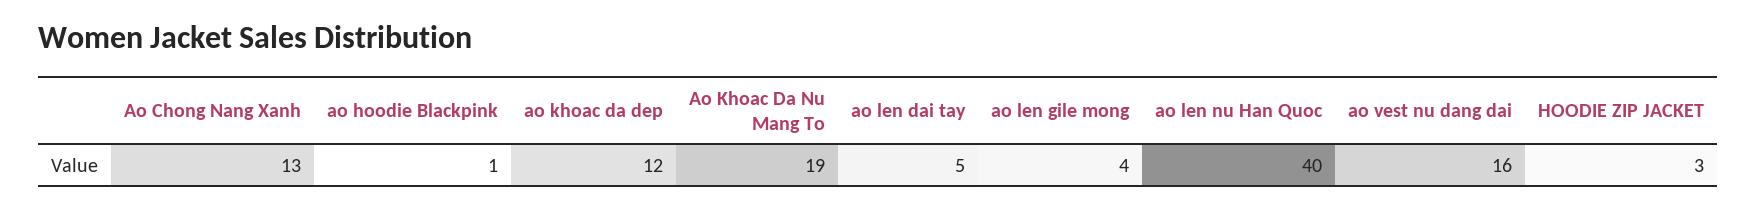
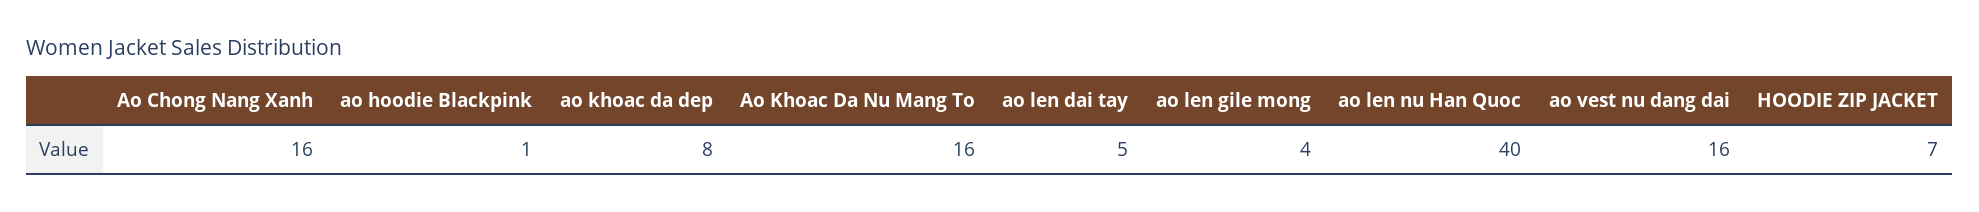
  {
-   "Ao Chong Nang Xanh": 13,
+   "Ao Chong Nang Xanh": 16,
    "ao hoodie Blackpink": 1,
-   "ao khoac da dep": 12,
+   "ao khoac da dep": 8,
-   "Ao Khoac Da Nu Mang To": 19,
+   "Ao Khoac Da Nu Mang To": 16,
    "ao len dai tay": 5,
    "ao len gile mong": 4,
    "ao len nu Han Quoc": 40,
    "ao vest nu dang dai": 16,
-   "HOODIE ZIP JACKET": 3
+   "HOODIE ZIP JACKET": 7
  }

